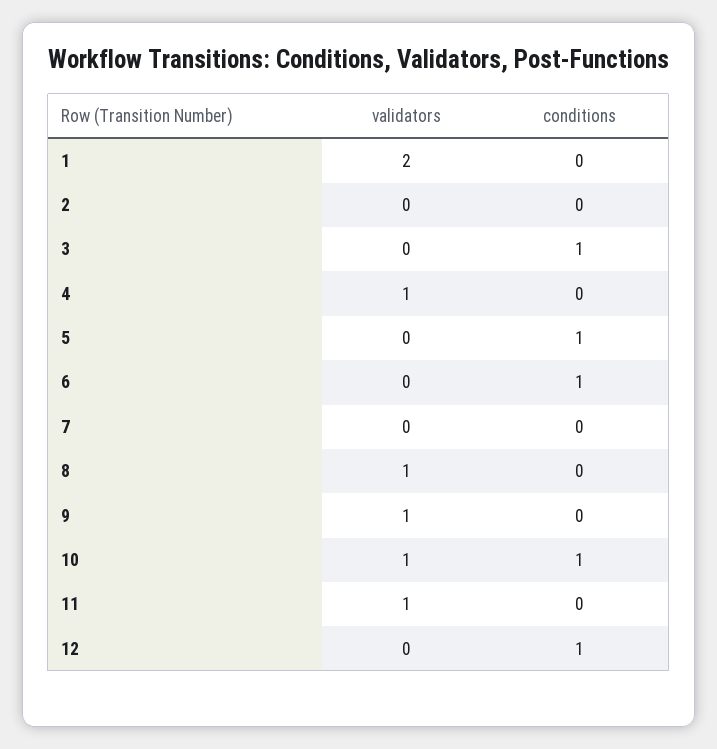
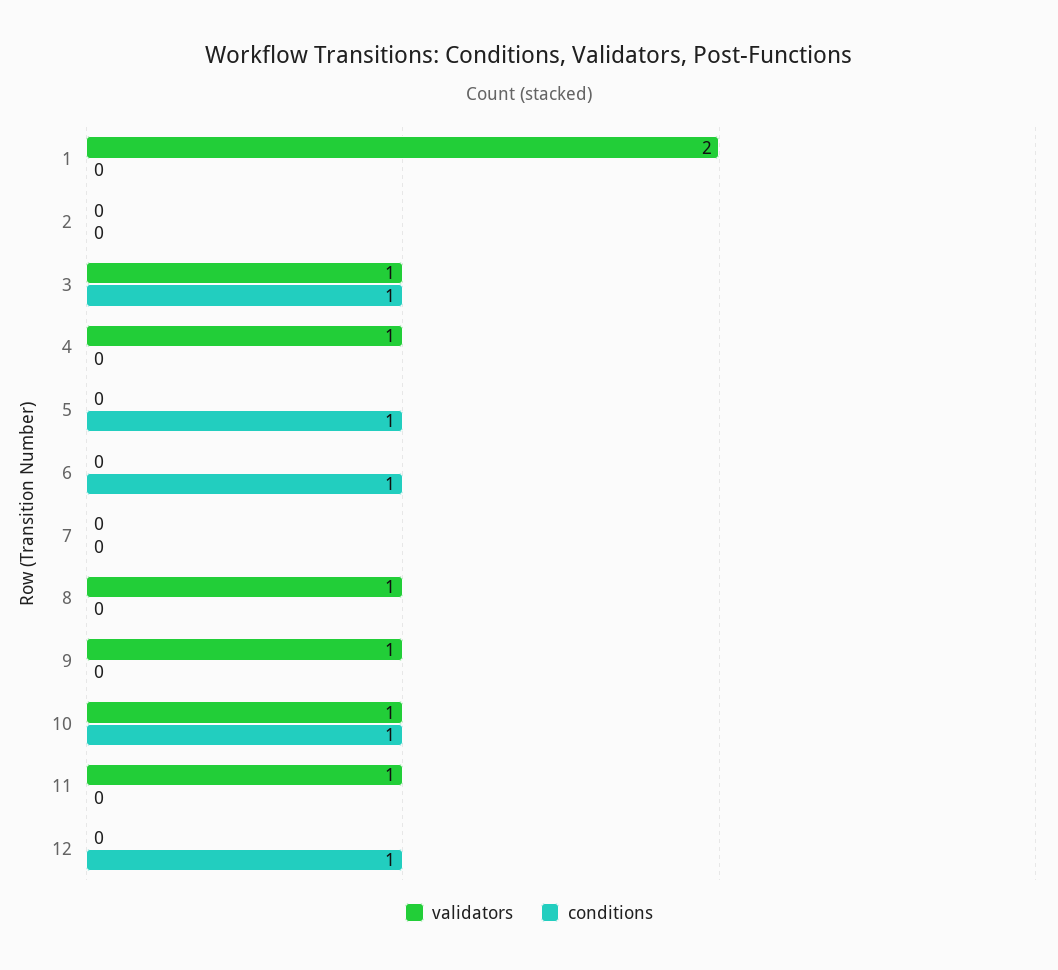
  {
    "validators": {
      "1": 2,
      "2": 0,
-     "3": 0,
+     "3": 1,
      "4": 1,
      "5": 0,
      "6": 0,
      "7": 0,
      "8": 1,
      "9": 1,
      "10": 1,
      "11": 1,
      "12": 0
    },
    "conditions": {
      "1": 0,
      "2": 0,
      "3": 1,
      "4": 0,
      "5": 1,
      "6": 1,
      "7": 0,
      "8": 0,
      "9": 0,
      "10": 1,
      "11": 0,
      "12": 1
    }
  }

